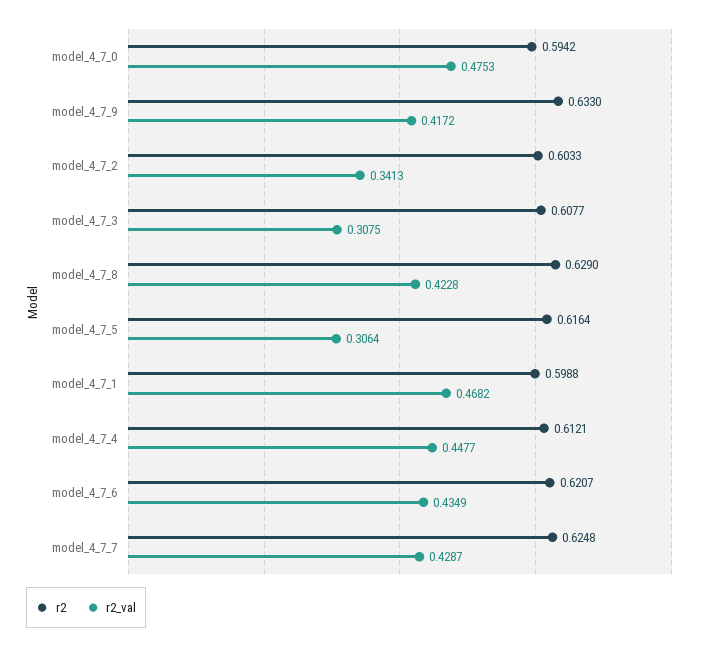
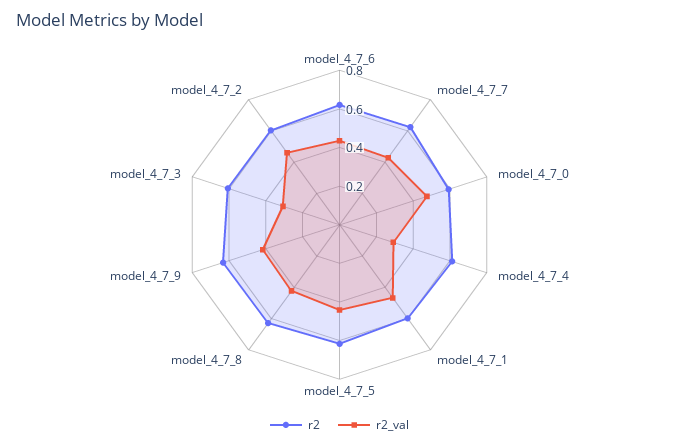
  {
    "r2": {
      "model_4_7_0": 0.5942,
      "model_4_7_9": 0.633,
      "model_4_7_2": 0.6033,
      "model_4_7_3": 0.6077,
      "model_4_7_8": 0.629,
      "model_4_7_5": 0.6164,
      "model_4_7_1": 0.5988,
      "model_4_7_4": 0.6121,
      "model_4_7_6": 0.6207,
      "model_4_7_7": 0.6248
    },
    "r2_val": {
      "model_4_7_0": 0.4753,
      "model_4_7_9": 0.4172,
-     "model_4_7_2": 0.3413,
+     "model_4_7_2": 0.45,
      "model_4_7_3": 0.3075,
      "model_4_7_8": 0.4228,
-     "model_4_7_5": 0.3064,
+     "model_4_7_5": 0.45,
      "model_4_7_1": 0.4682,
-     "model_4_7_4": 0.4477,
+     "model_4_7_4": 0.3,
      "model_4_7_6": 0.4349,
      "model_4_7_7": 0.4287
    }
  }

